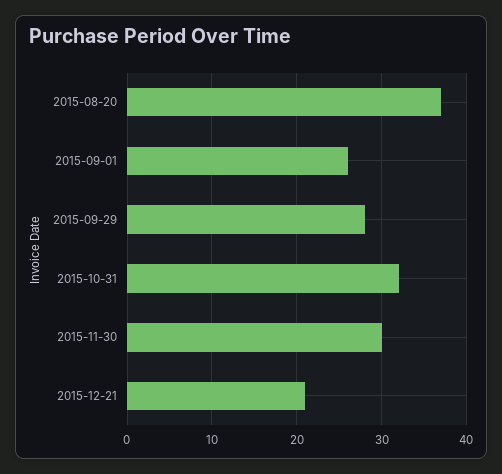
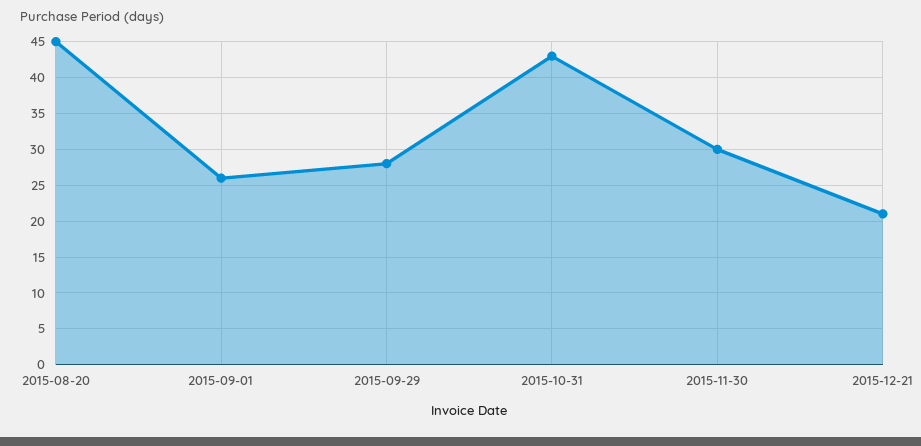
  {
-   "2015-08-20": 37,
+   "2015-08-20": 45,
    "2015-09-01": 26,
    "2015-09-29": 28,
-   "2015-10-31": 32,
+   "2015-10-31": 43,
    "2015-11-30": 30,
    "2015-12-21": 21
  }

